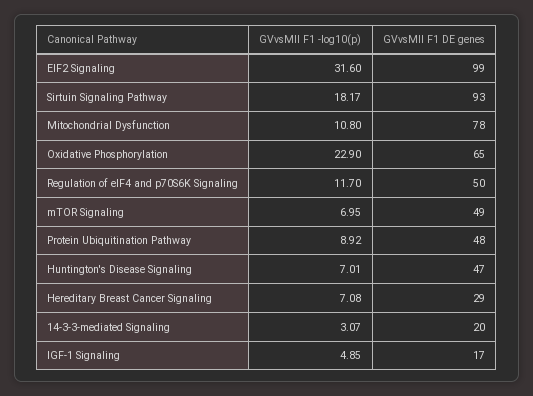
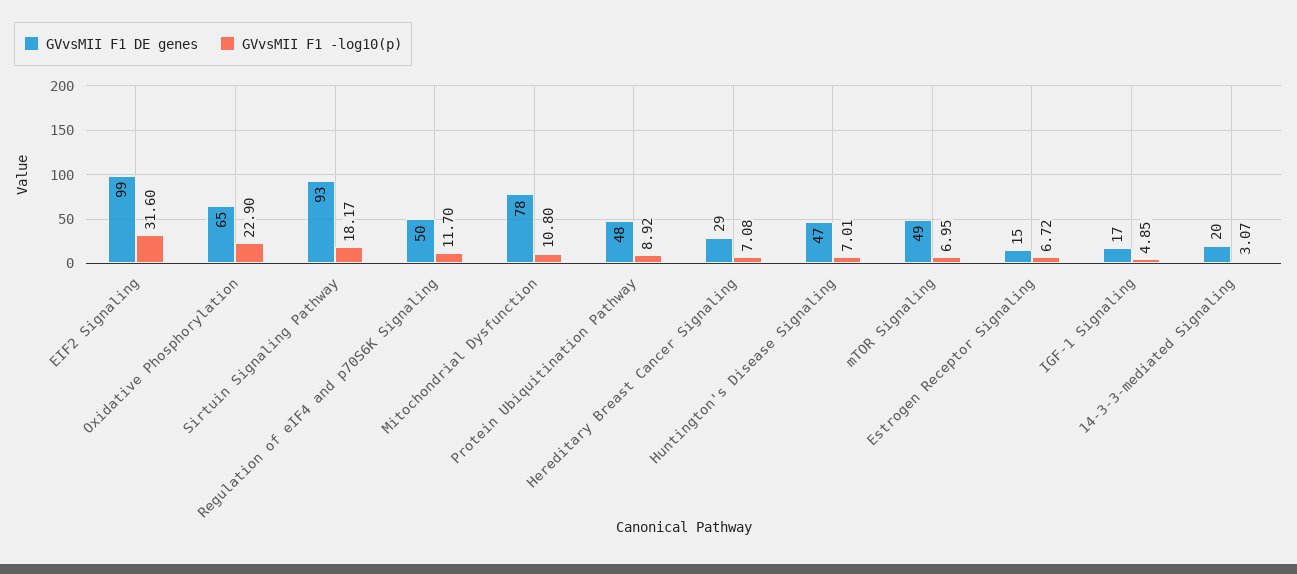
  {
    "GVvsMII F1 -log10(p)": {
      "EIF2 Signaling": 31.6,
      "Sirtuin Signaling Pathway": 18.17,
      "Mitochondrial Dysfunction": 10.8,
      "Oxidative Phosphorylation": 22.9,
      "Regulation of eIF4 and p70S6K Signaling": 11.7,
      "mTOR Signaling": 6.95,
      "Protein Ubiquitination Pathway": 8.92,
      "Huntington's Disease Signaling": 7.01,
      "Hereditary Breast Cancer Signaling": 7.08,
      "14-3-3-mediated Signaling": 3.07,
-     "IGF-1 Signaling": 4.85
+     "IGF-1 Signaling": 4.85,
+     "Estrogen Receptor Signaling": 6.72
    },
    "GVvsMII F1 DE genes": {
      "EIF2 Signaling": 99,
      "Sirtuin Signaling Pathway": 93,
      "Mitochondrial Dysfunction": 78,
      "Oxidative Phosphorylation": 65,
      "Regulation of eIF4 and p70S6K Signaling": 50,
      "mTOR Signaling": 49,
      "Protein Ubiquitination Pathway": 48,
      "Huntington's Disease Signaling": 47,
      "Hereditary Breast Cancer Signaling": 29,
      "14-3-3-mediated Signaling": 20,
-     "IGF-1 Signaling": 17
+     "IGF-1 Signaling": 17,
+     "Estrogen Receptor Signaling": 15
    }
  }

